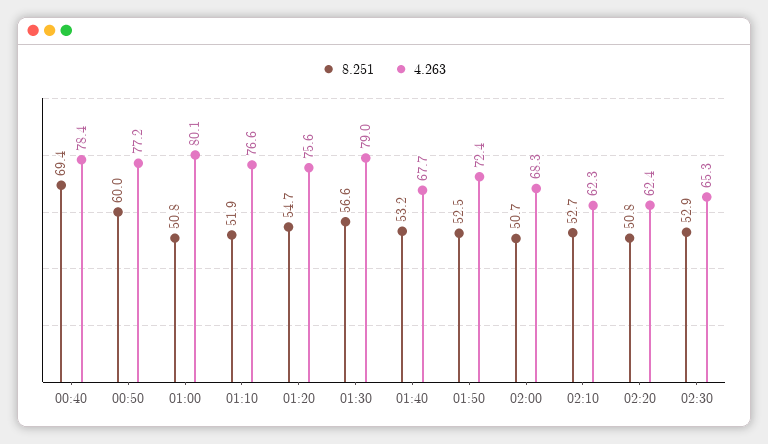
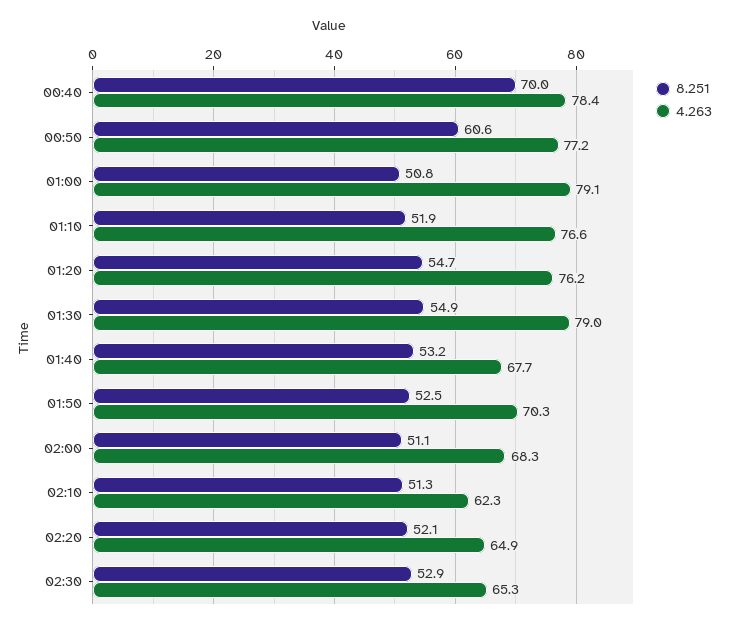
  {
    "8.251": {
-     "00:40": 69.4,
+     "00:40": 70,
-     "00:50": 60,
+     "00:50": 60.6,
      "01:00": 50.8,
      "01:10": 51.9,
      "01:20": 54.7,
-     "01:30": 56.6,
+     "01:30": 54.9,
      "01:40": 53.2,
      "01:50": 52.5,
-     "02:00": 50.7,
+     "02:00": 51.1,
-     "02:10": 52.7,
+     "02:10": 51.3,
-     "02:20": 50.8,
+     "02:20": 52.1,
      "02:30": 52.9
    },
    "4.263": {
      "00:40": 78.4,
      "00:50": 77.2,
-     "01:00": 80.1,
+     "01:00": 79.1,
      "01:10": 76.6,
-     "01:20": 75.6,
+     "01:20": 76.2,
      "01:30": 79,
      "01:40": 67.7,
-     "01:50": 72.4,
+     "01:50": 70.3,
      "02:00": 68.3,
      "02:10": 62.3,
-     "02:20": 62.4,
+     "02:20": 64.9,
      "02:30": 65.3
    }
  }

